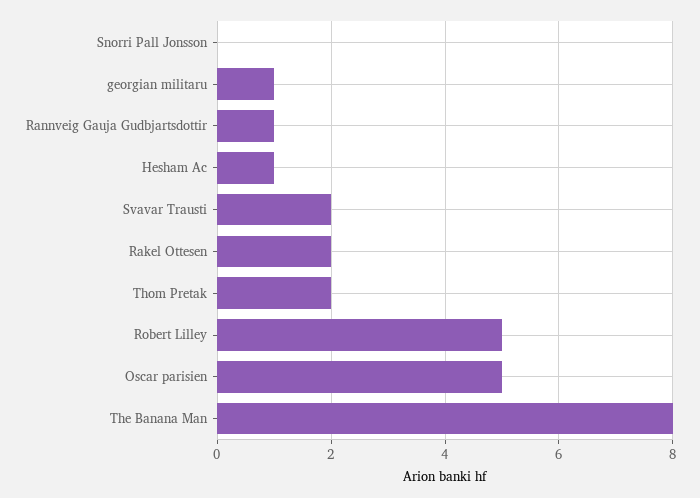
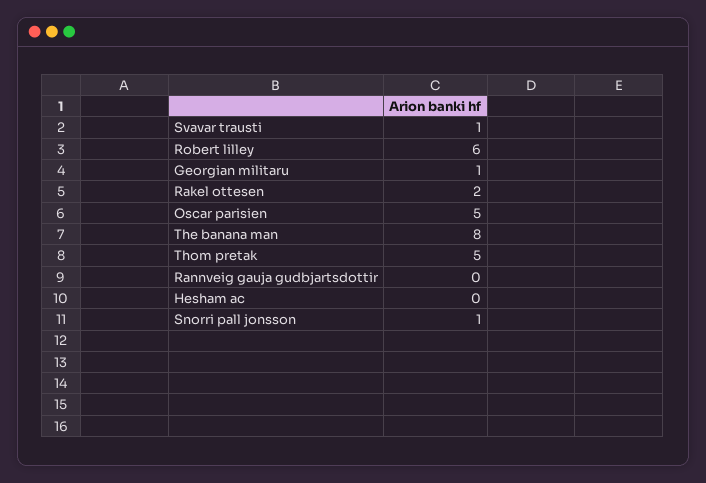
  {
-   "Snorri Pall Jonsson": 0,
+   "Snorri Pall Jonsson": 1,
    "georgian militaru": 1,
-   "Rannveig Gauja Gudbjartsdottir": 1,
+   "Rannveig Gauja Gudbjartsdottir": 0,
-   "Hesham Ac": 1,
+   "Hesham Ac": 0,
-   "Svavar Trausti": 2,
+   "Svavar Trausti": 1,
    "Rakel Ottesen": 2,
-   "Thom Pretak": 2,
+   "Thom Pretak": 5,
-   "Robert Lilley": 5,
+   "Robert Lilley": 6,
    "Oscar parisien": 5,
    "The Banana Man": 8
  }

